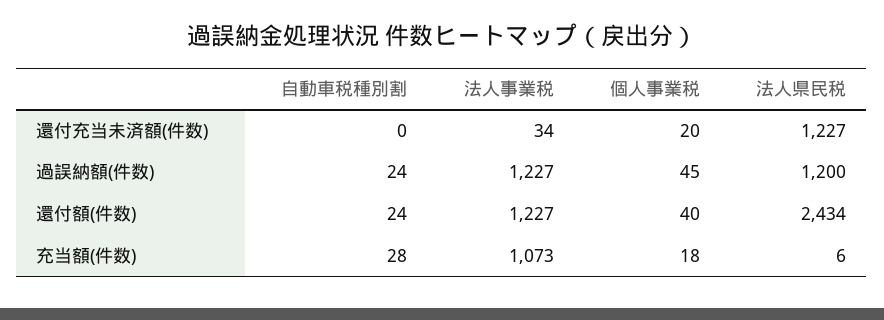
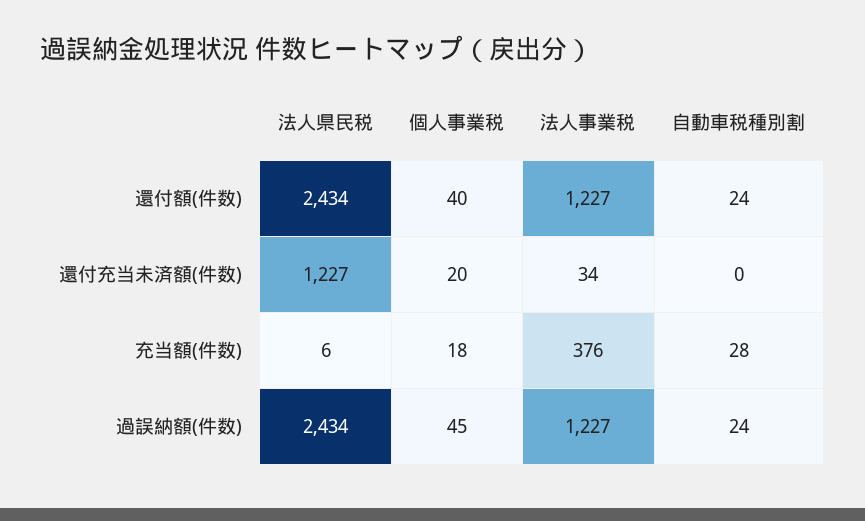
  {
    "自動車税種別割": {
      "還付充当未済額(件数)": 0,
      "過誤納額(件数)": 24,
      "還付額(件数)": 24,
      "充当額(件数)": 28
    },
    "法人事業税": {
      "還付充当未済額(件数)": 34,
      "過誤納額(件数)": 1227,
      "還付額(件数)": 1227,
-     "充当額(件数)": 1073
+     "充当額(件数)": 376
    },
    "個人事業税": {
      "還付充当未済額(件数)": 20,
      "過誤納額(件数)": 45,
      "還付額(件数)": 40,
      "充当額(件数)": 18
    },
    "法人県民税": {
      "還付充当未済額(件数)": 1227,
-     "過誤納額(件数)": 1200,
+     "過誤納額(件数)": 2434,
      "還付額(件数)": 2434,
      "充当額(件数)": 6
    }
  }

